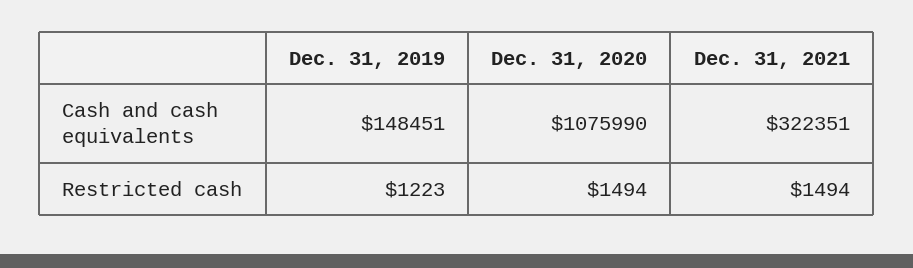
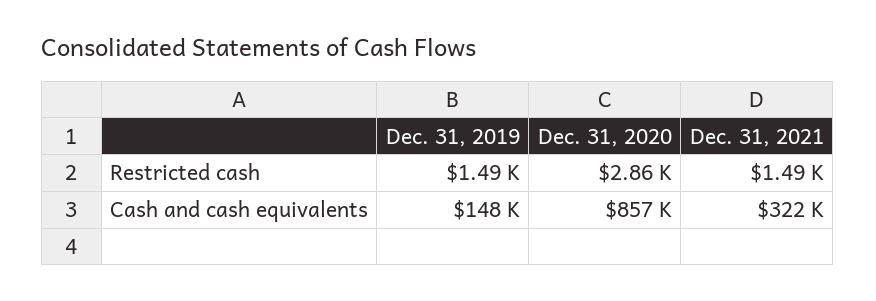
  {
    "Dec. 31, 2019": {
      "Cash and cash equivalents": 148451,
-     "Restricted cash": 1223
+     "Restricted cash": 1490
    },
    "Dec. 31, 2020": {
-     "Cash and cash equivalents": 1075990,
+     "Cash and cash equivalents": 857000,
-     "Restricted cash": 1494
+     "Restricted cash": 2860
    },
    "Dec. 31, 2021": {
      "Cash and cash equivalents": 322351,
      "Restricted cash": 1494
    }
  }

